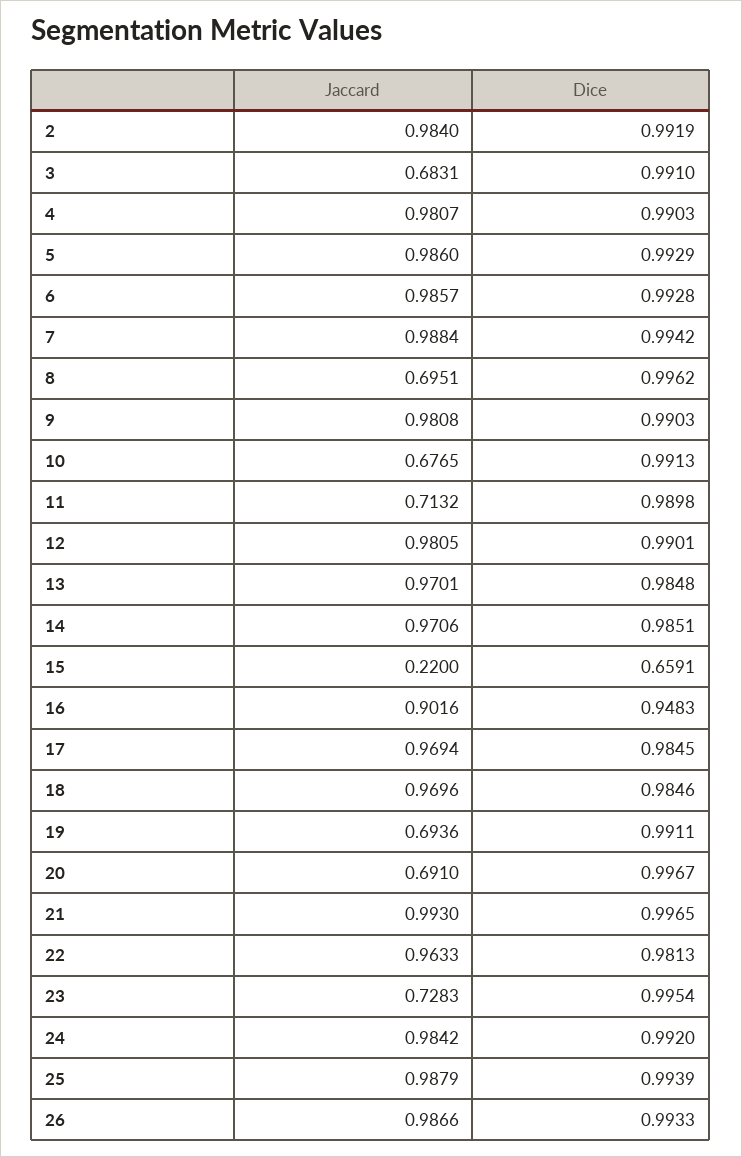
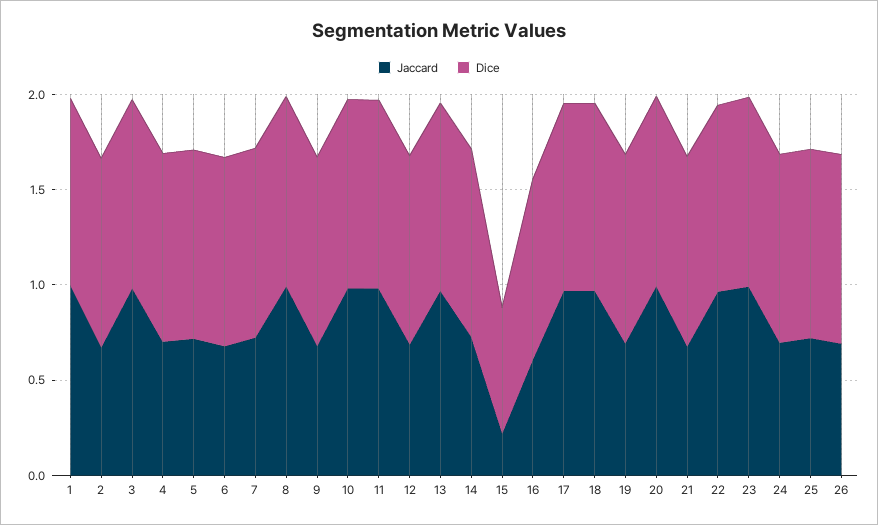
  {
    "Jaccard": {
-     "2": 0.984,
+     "2": 0.7,
-     "3": 0.6831,
+     "3": 1,
-     "4": 0.9807,
+     "4": 0.7,
-     "5": 0.986,
+     "5": 0.7,
-     "6": 0.9857,
+     "6": 0.7,
-     "7": 0.9884,
+     "7": 0.7,
-     "8": 0.6951,
+     "8": 1,
-     "9": 0.9808,
+     "9": 0.7,
-     "10": 0.6765,
+     "10": 1,
-     "11": 0.7132,
+     "11": 1,
-     "12": 0.9805,
+     "12": 0.7,
      "13": 0.9701,
-     "14": 0.9706,
+     "14": 0.7,
      "15": 0.22,
-     "16": 0.9016,
+     "16": 0.6,
      "17": 0.9694,
      "18": 0.9696,
      "19": 0.6936,
-     "20": 0.691,
+     "20": 1,
-     "21": 0.993,
+     "21": 0.7,
      "22": 0.9633,
-     "23": 0.7283,
+     "23": 1,
-     "24": 0.9842,
+     "24": 0.7,
-     "25": 0.9879,
+     "25": 0.7,
-     "26": 0.9866
+     "26": 0.7,
+     "1": 1
    },
    "Dice": {
      "2": 0.9919,
      "3": 0.991,
      "4": 0.9903,
      "5": 0.9929,
      "6": 0.9928,
      "7": 0.9942,
      "8": 0.9962,
      "9": 0.9903,
      "10": 0.9913,
      "11": 0.9898,
      "12": 0.9901,
      "13": 0.9848,
      "14": 0.9851,
      "15": 0.6591,
      "16": 0.9483,
      "17": 0.9845,
      "18": 0.9846,
      "19": 0.9911,
      "20": 0.9967,
      "21": 0.9965,
      "22": 0.9813,
      "23": 0.9954,
      "24": 0.992,
      "25": 0.9939,
-     "26": 0.9933
+     "26": 0.9933,
+     "1": 1
    }
  }

